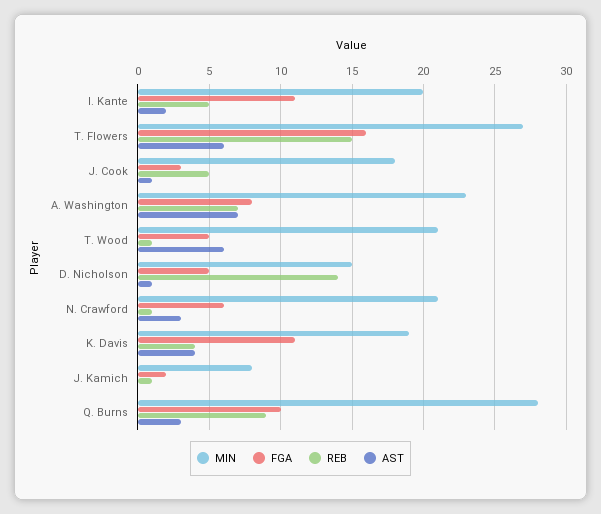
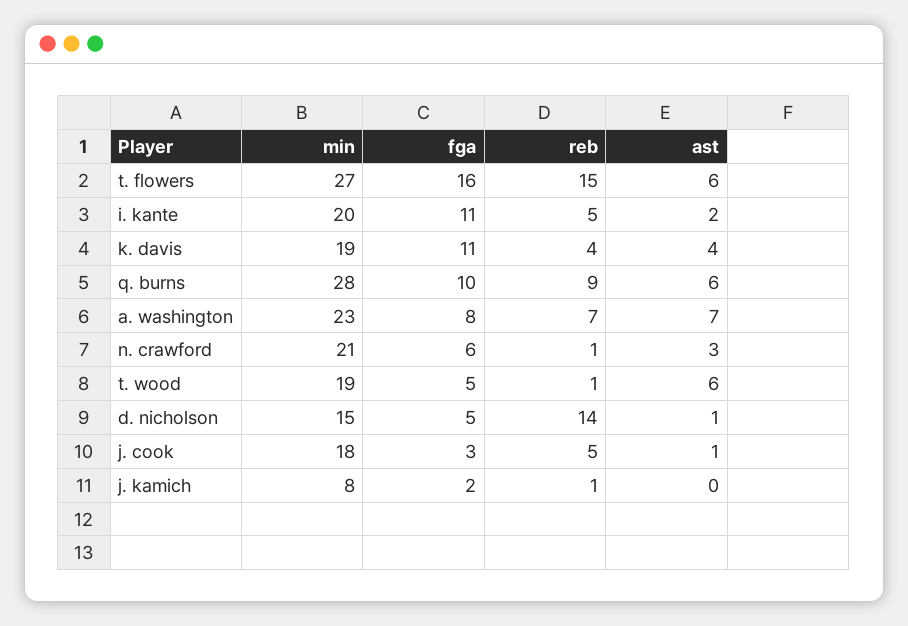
  {
    "MIN": {
      "I. Kante": 20,
      "T. Flowers": 27,
      "J. Cook": 18,
      "A. Washington": 23,
-     "T. Wood": 21,
+     "T. Wood": 19,
      "D. Nicholson": 15,
      "N. Crawford": 21,
      "K. Davis": 19,
      "J. Kamich": 8,
      "Q. Burns": 28
    },
    "FGA": {
      "I. Kante": 11,
      "T. Flowers": 16,
      "J. Cook": 3,
      "A. Washington": 8,
      "T. Wood": 5,
      "D. Nicholson": 5,
      "N. Crawford": 6,
      "K. Davis": 11,
      "J. Kamich": 2,
      "Q. Burns": 10
    },
    "REB": {
      "I. Kante": 5,
      "T. Flowers": 15,
      "J. Cook": 5,
      "A. Washington": 7,
      "T. Wood": 1,
      "D. Nicholson": 14,
      "N. Crawford": 1,
      "K. Davis": 4,
      "J. Kamich": 1,
      "Q. Burns": 9
    },
    "AST": {
      "I. Kante": 2,
      "T. Flowers": 6,
      "J. Cook": 1,
      "A. Washington": 7,
      "T. Wood": 6,
      "D. Nicholson": 1,
      "N. Crawford": 3,
      "K. Davis": 4,
      "J. Kamich": 0,
-     "Q. Burns": 3
+     "Q. Burns": 6
    }
  }

